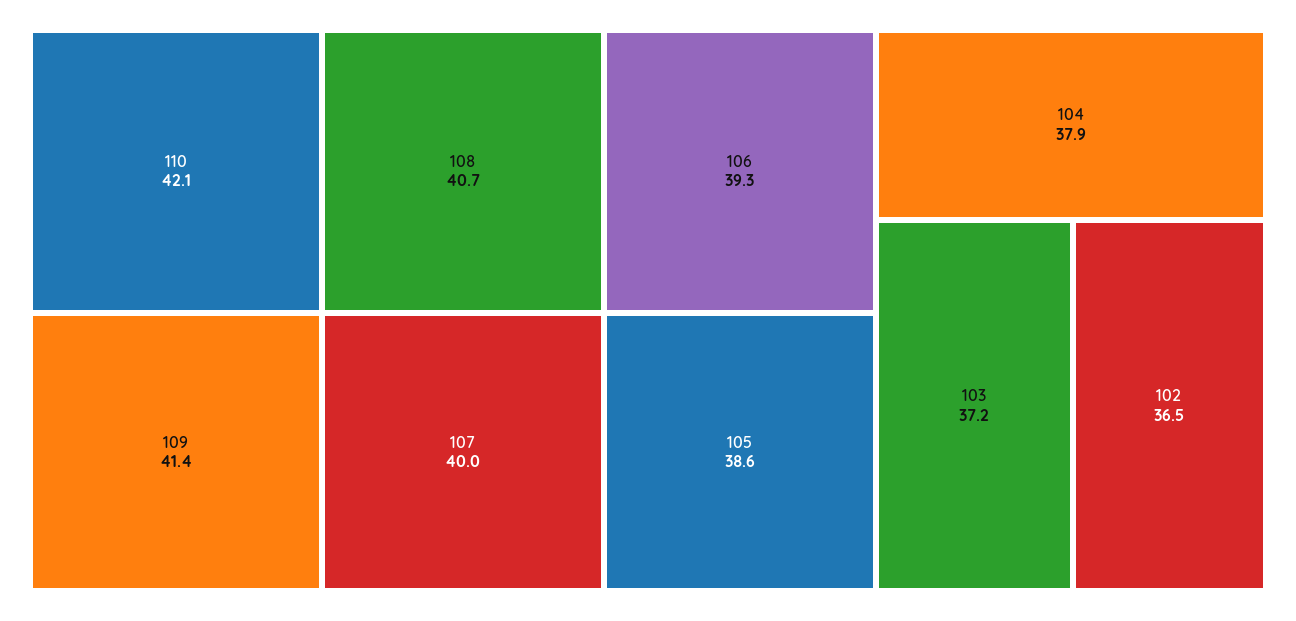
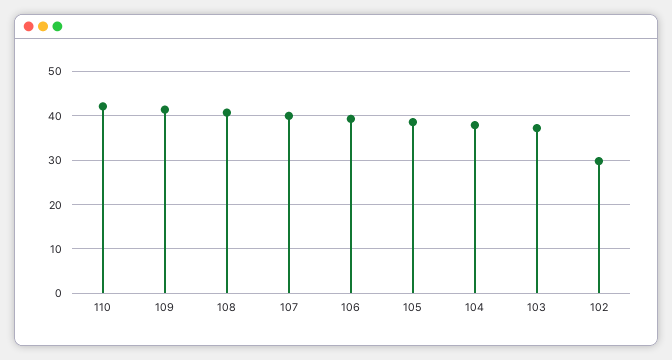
  {
    "110": 42.1,
    "109": 41.4,
    "108": 40.7,
    "107": 40,
    "106": 39.3,
    "105": 38.6,
    "104": 37.9,
    "103": 37.2,
-   "102": 36.5
+   "102": 30
  }

